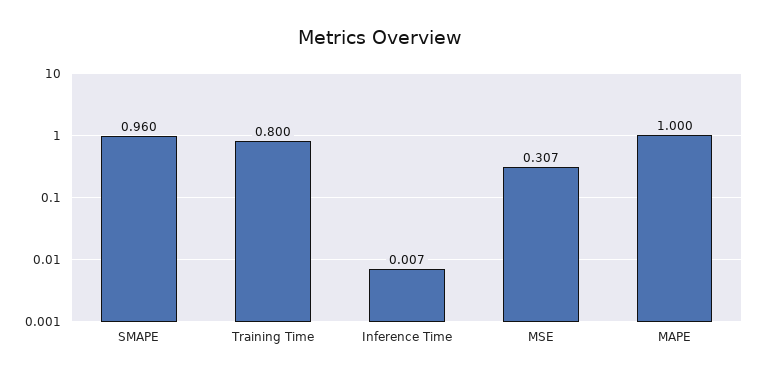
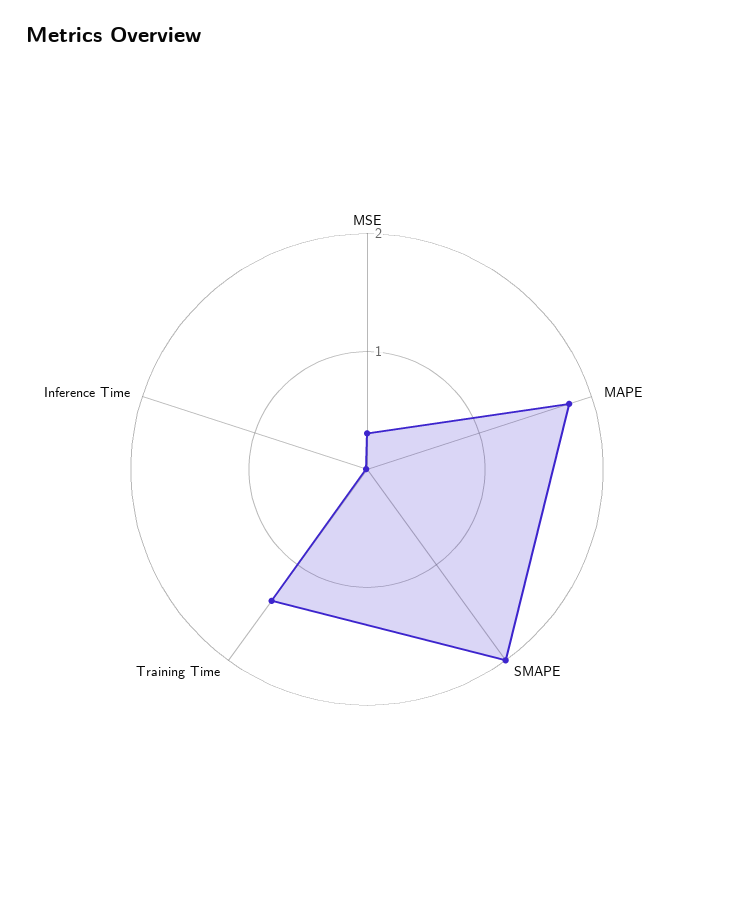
  {
-   "SMAPE": 0.96,
+   "SMAPE": 2,
-   "Training Time": 0.8,
+   "Training Time": 1.4,
    "Inference Time": 0.007,
    "MSE": 0.307,
-   "MAPE": 1
+   "MAPE": 1.8
  }

